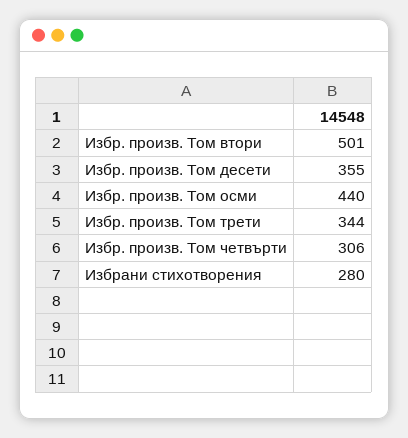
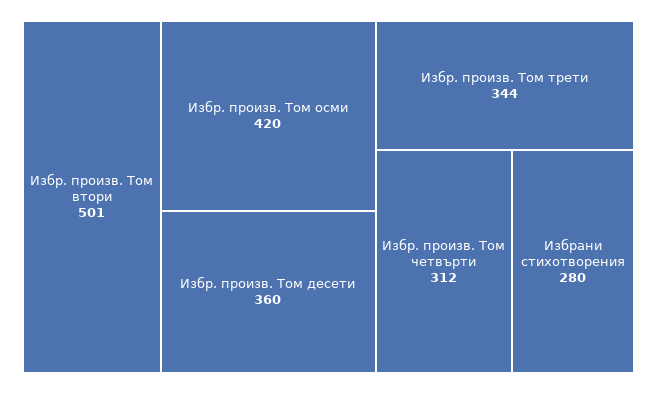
  {
    "Избр. произв. Том втори": 501,
-   "Избр. произв. Том десети": 355,
+   "Избр. произв. Том десети": 360,
-   "Избр. произв. Том осми": 440,
+   "Избр. произв. Том осми": 420,
    "Избр. произв. Том трети": 344,
-   "Избр. произв. Том четвърти": 306,
+   "Избр. произв. Том четвърти": 312,
    "Избрани стихотворения": 280
  }

